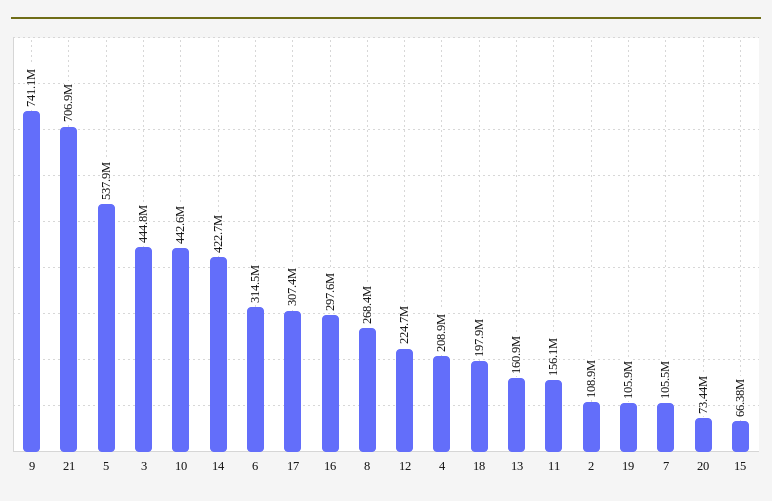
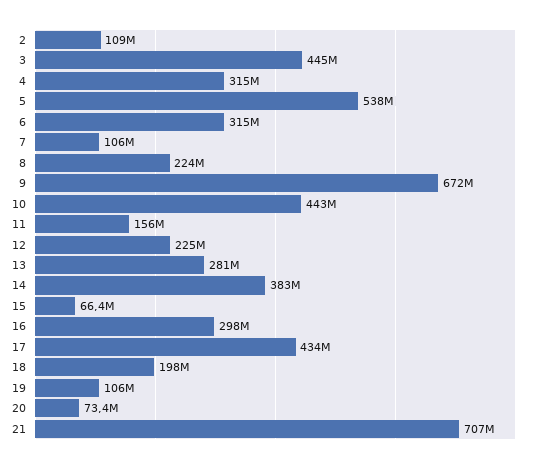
  {
-   "9": 741100000,
+   "9": 672000000,
    "21": 706900000,
    "5": 537900000,
    "3": 444800000,
    "10": 442600000,
-   "14": 422700000,
+   "14": 383000000,
    "6": 314500000,
-   "17": 307400000,
+   "17": 434000000,
    "16": 297600000,
-   "8": 268400000,
+   "8": 224000000,
    "12": 224700000,
-   "4": 208900000,
+   "4": 315000000,
    "18": 197900000,
-   "13": 160900000,
+   "13": 281000000,
    "11": 156100000,
    "2": 108900000,
    "19": 105900000,
    "7": 105500000,
    "20": 73440000,
    "15": 66380000
  }

